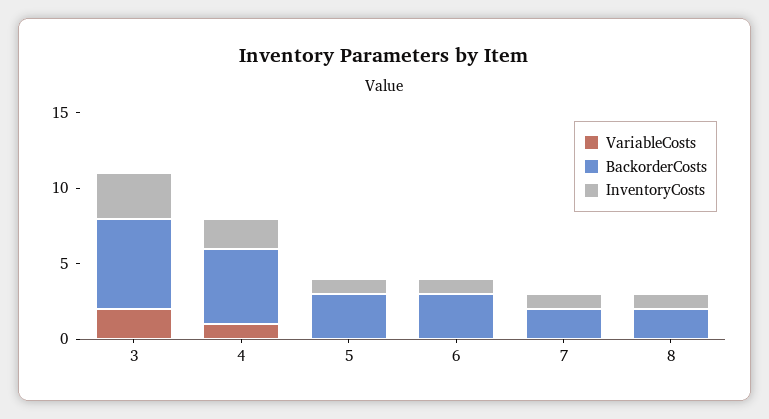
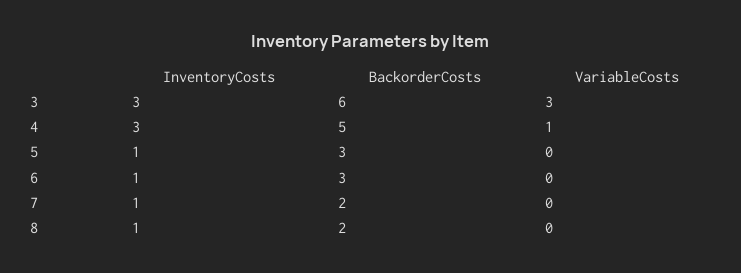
  {
    "VariableCosts": {
-     "3": 2,
+     "3": 3,
      "4": 1,
      "5": 0,
      "6": 0,
      "7": 0,
      "8": 0
    },
    "BackorderCosts": {
      "3": 6,
      "4": 5,
      "5": 3,
      "6": 3,
      "7": 2,
      "8": 2
    },
    "InventoryCosts": {
      "3": 3,
-     "4": 2,
+     "4": 3,
      "5": 1,
      "6": 1,
      "7": 1,
      "8": 1
    }
  }

